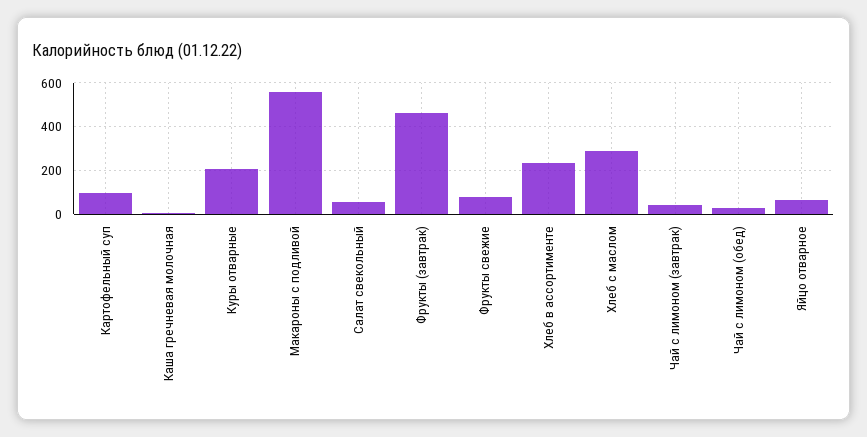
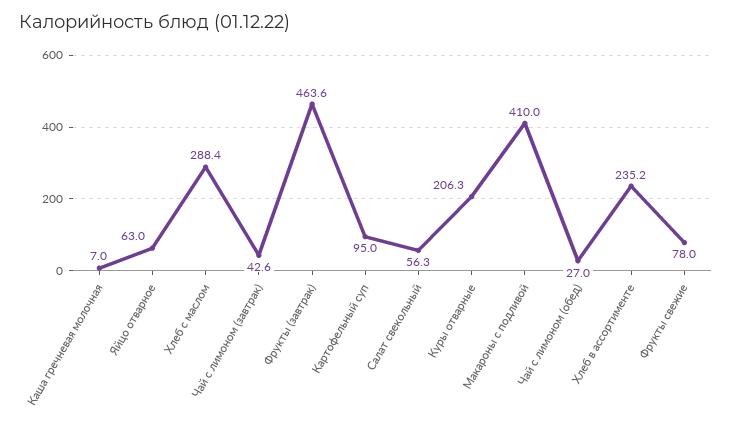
  {
    "Картофельный суп": 95,
    "Каша гречневая молочная": 7,
    "Куры отварные": 206.3,
-   "Макароны с подливой": 550,
+   "Макароны с подливой": 410,
    "Салат свекольный": 56.3,
    "Фрукты (завтрак)": 463.6,
    "Фрукты свежие": 78,
    "Хлеб в ассортименте": 235.2,
    "Хлеб с маслом": 288.4,
    "Чай с лимоном (завтрак)": 42.6,
    "Чай с лимоном (обед)": 27,
    "Яйцо отварное": 63
  }

